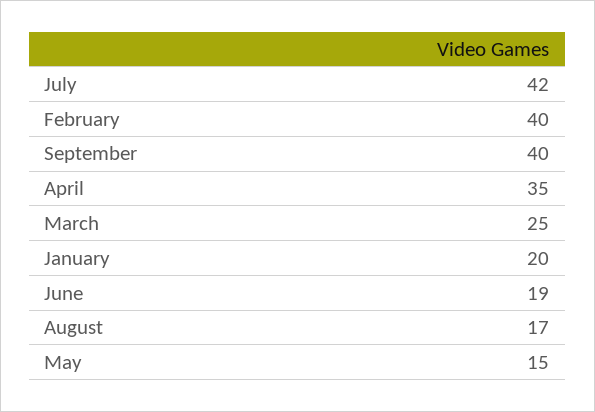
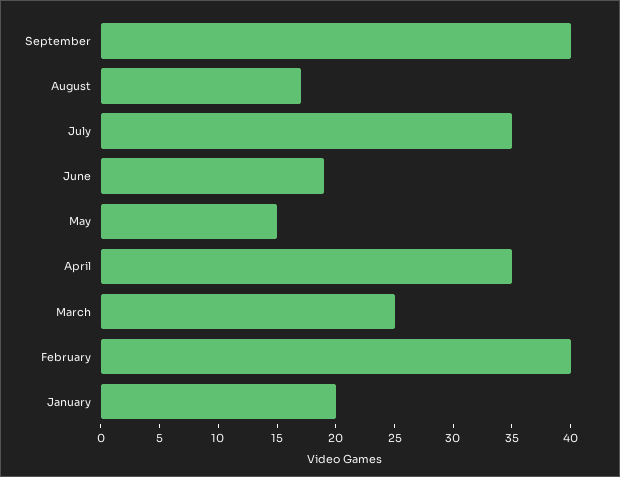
  {
-   "July": 42,
+   "July": 35,
    "February": 40,
    "September": 40,
    "April": 35,
    "March": 25,
    "January": 20,
    "June": 19,
    "August": 17,
    "May": 15
  }

